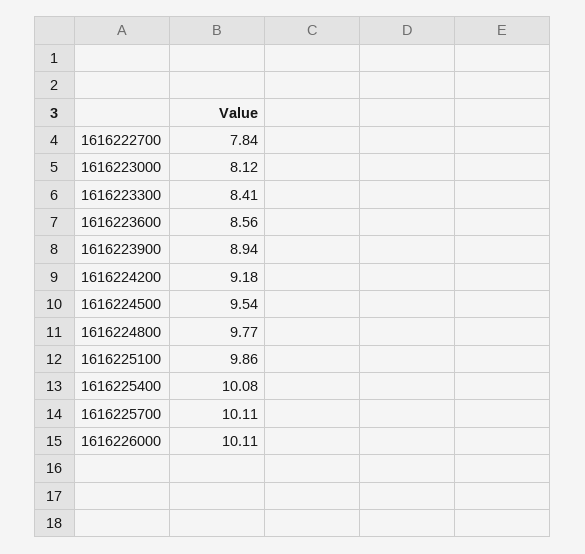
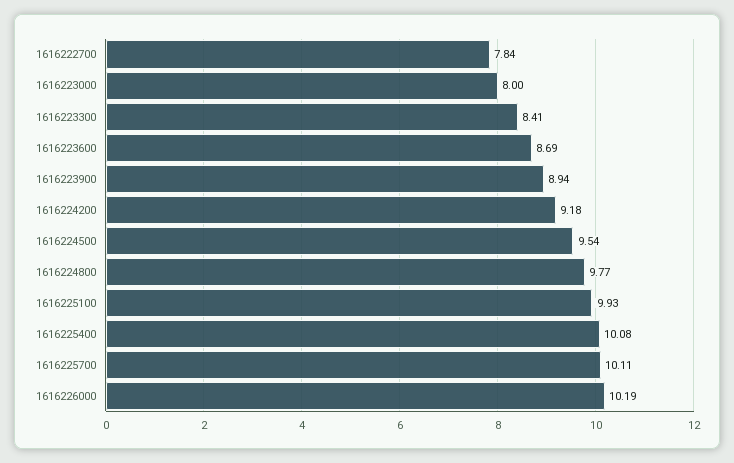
  {
    "1616222700": 7.84,
-   "1616223000": 8.12,
+   "1616223000": 8,
    "1616223300": 8.41,
-   "1616223600": 8.56,
+   "1616223600": 8.69,
    "1616223900": 8.94,
    "1616224200": 9.18,
    "1616224500": 9.54,
    "1616224800": 9.77,
-   "1616225100": 9.86,
+   "1616225100": 9.93,
    "1616225400": 10.08,
    "1616225700": 10.11,
-   "1616226000": 10.11
+   "1616226000": 10.19
  }

